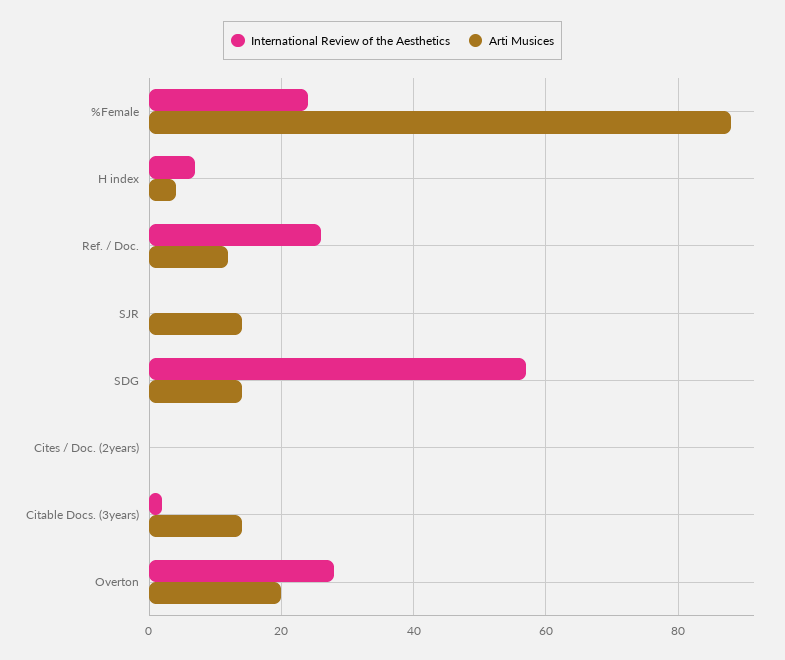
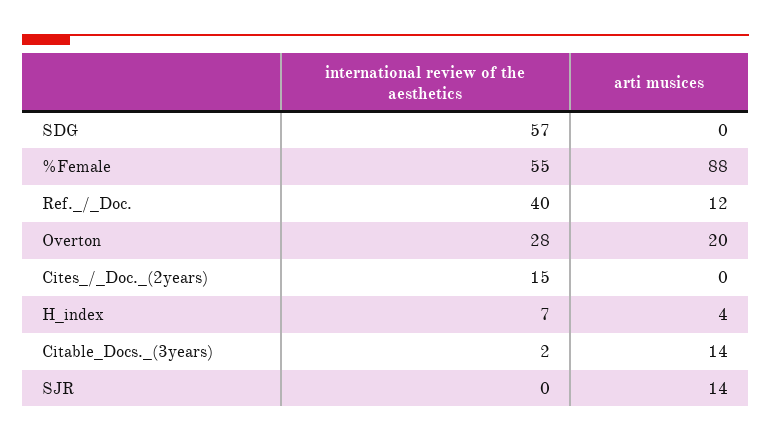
  {
    "International Review of the Aesthetics": {
-     "%Female": 25,
+     "%Female": 55,
      "H index": 7,
-     "Ref. / Doc.": 25,
+     "Ref. / Doc.": 40,
      "SJR": 0,
      "SDG": 57,
-     "Cites / Doc. (2years)": 0,
+     "Cites / Doc. (2years)": 15,
      "Citable Docs. (3years)": 2,
      "Overton": 28
    },
    "Arti Musices": {
      "%Female": 88,
      "H index": 4,
      "Ref. / Doc.": 12,
      "SJR": 14,
-     "SDG": 15,
+     "SDG": 0,
      "Cites / Doc. (2years)": 0,
      "Citable Docs. (3years)": 14,
      "Overton": 20
    }
  }

